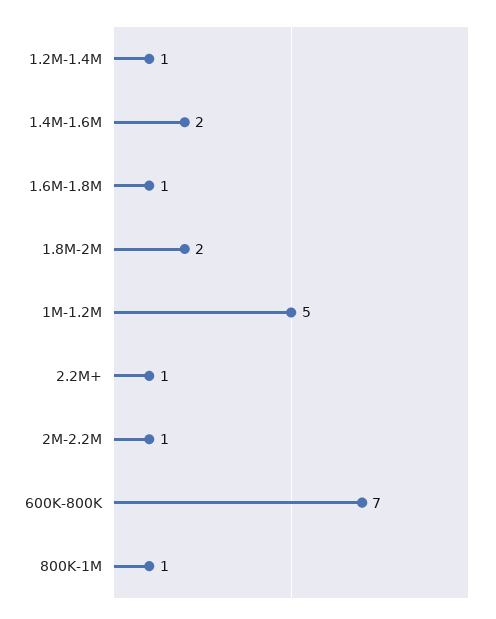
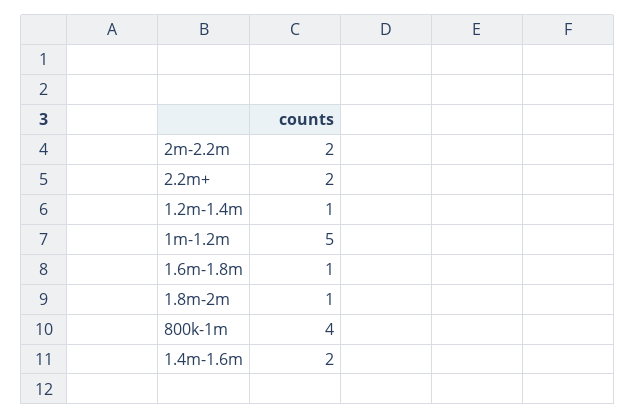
  {
    "1.2M-1.4M": 1,
    "1.4M-1.6M": 2,
    "1.6M-1.8M": 1,
-   "1.8M-2M": 2,
+   "1.8M-2M": 1,
    "1M-1.2M": 5,
-   "2.2M+": 1,
+   "2.2M+": 2,
-   "2M-2.2M": 1,
+   "2M-2.2M": 2,
-   "600K-800K": 7,
-   "800K-1M": 1
+   "800K-1M": 4
  }

